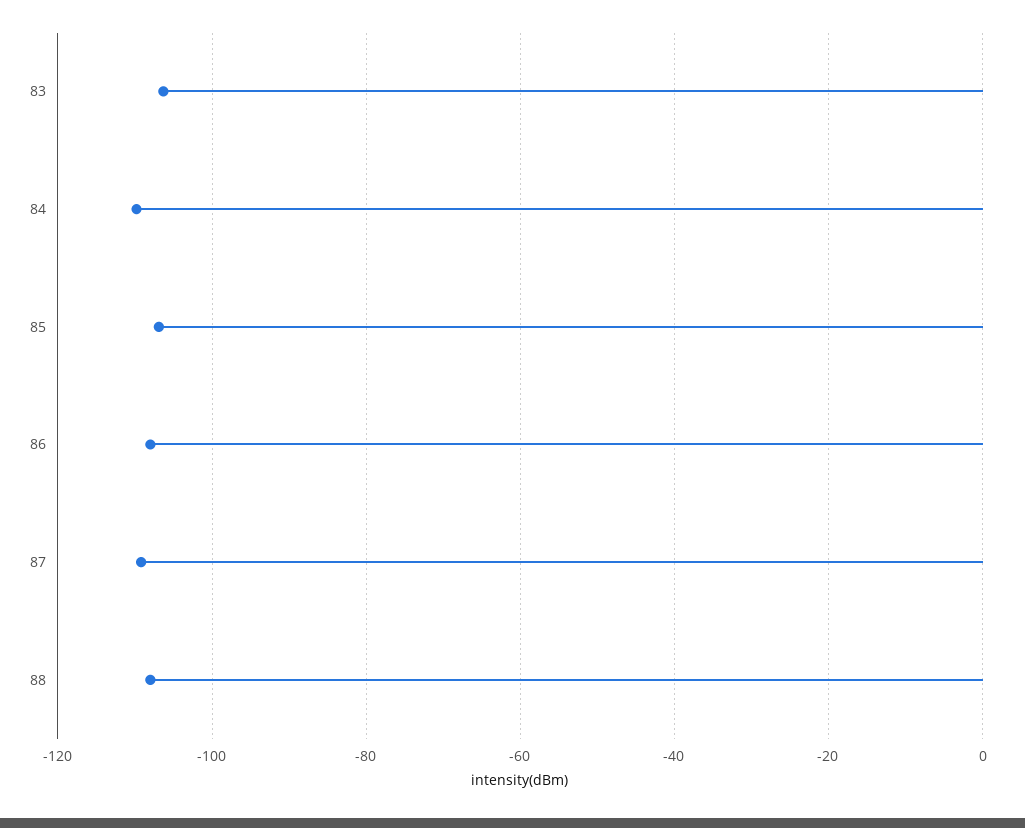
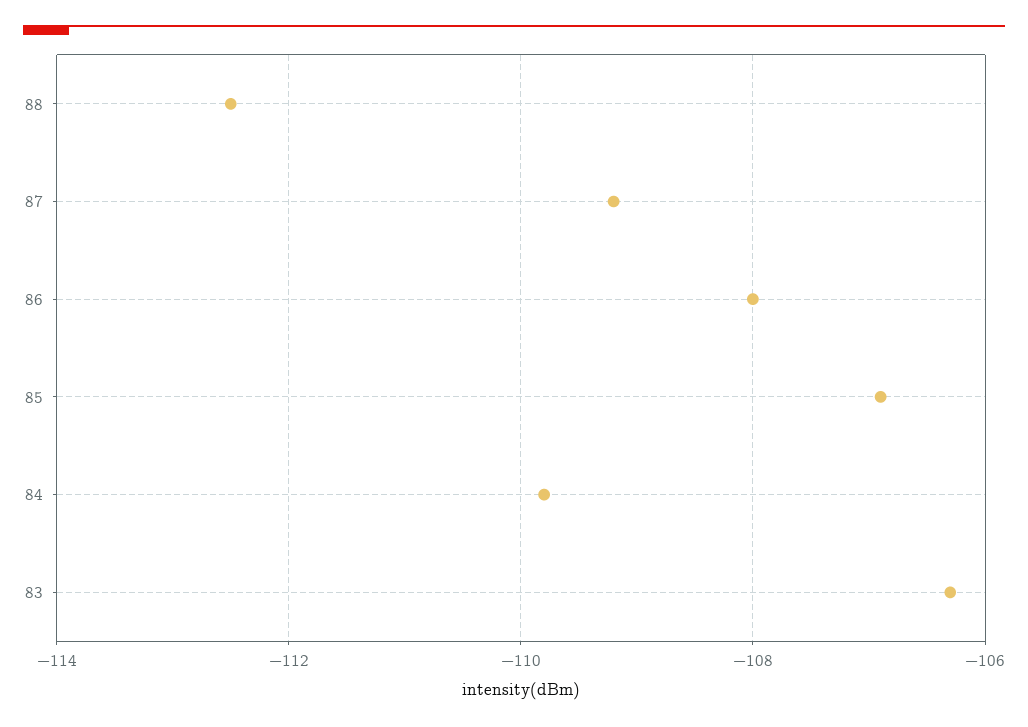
  {
    "83": -106.5,
    "84": -110,
    "85": -107,
    "86": -108,
    "87": -109,
-   "88": -108
+   "88": -112.5
  }

